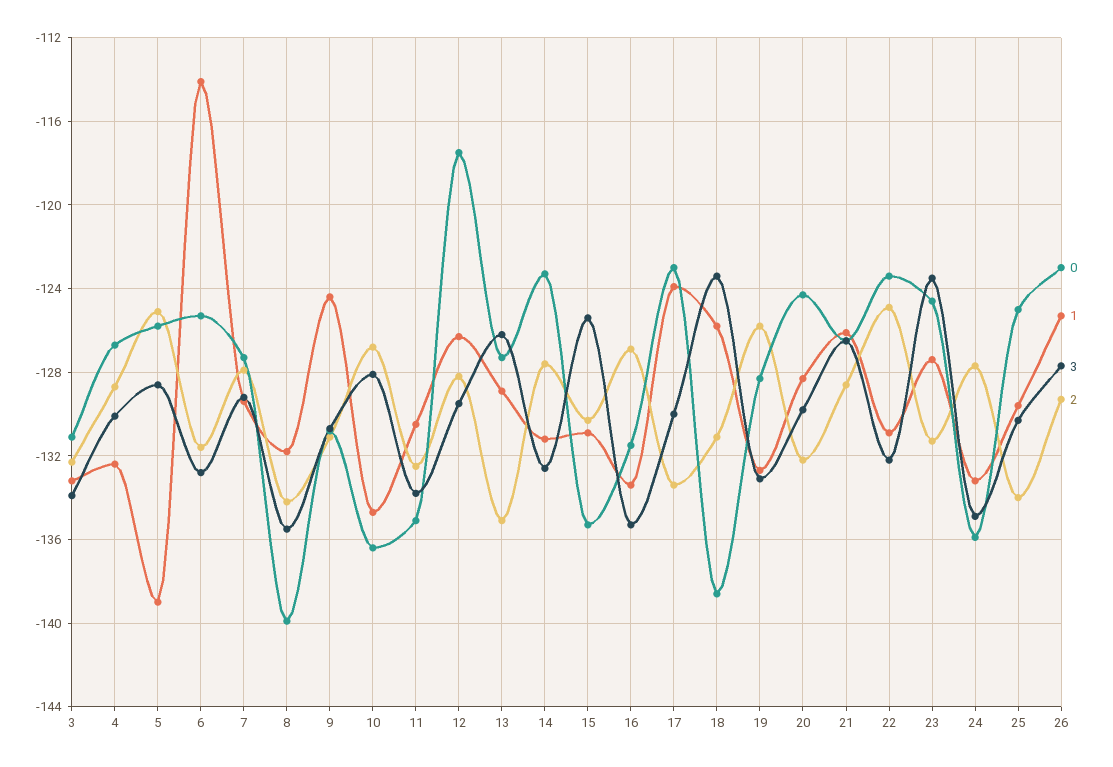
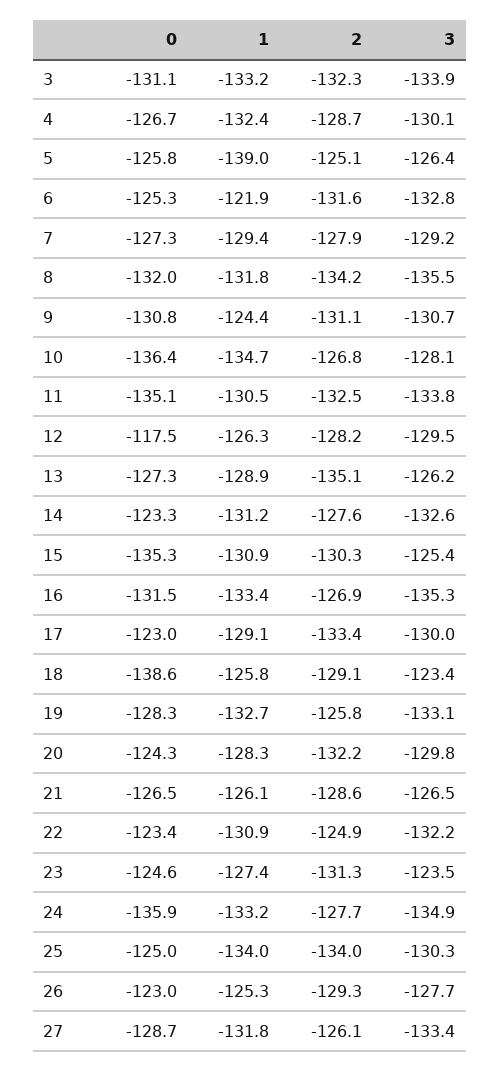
  {
    "0": {
      "3": -131.1,
      "4": -126.7,
      "5": -125.8,
      "6": -125.3,
      "7": -127.3,
-     "8": -140,
+     "8": -132,
      "9": -130.8,
      "10": -136.4,
      "11": -135.1,
      "12": -117.5,
      "13": -127.3,
      "14": -123.3,
      "15": -135.3,
      "16": -131.5,
      "17": -123,
      "18": -138.6,
      "19": -128.3,
      "20": -124.3,
      "21": -126.5,
      "22": -123.4,
      "23": -124.6,
      "24": -135.9,
      "25": -125,
-     "26": -123
+     "26": -123,
+     "27": -128.7
    },
    "1": {
      "3": -133.2,
      "4": -132.4,
      "5": -139,
-     "6": -114,
+     "6": -121.9,
      "7": -129.4,
      "8": -131.8,
      "9": -124.4,
      "10": -134.7,
      "11": -130.5,
      "12": -126.3,
      "13": -128.9,
      "14": -131.2,
      "15": -130.9,
      "16": -133.4,
-     "17": -124,
+     "17": -129.1,
      "18": -125.8,
      "19": -132.7,
      "20": -128.3,
      "21": -126.1,
      "22": -130.9,
      "23": -127.4,
      "24": -133.2,
-     "25": -129.5,
+     "25": -134,
-     "26": -125.3
+     "26": -125.3,
+     "27": -131.8
    },
    "3": {
      "3": -133.9,
      "4": -130.1,
-     "5": -128.5,
+     "5": -126.4,
      "6": -132.8,
      "7": -129.2,
      "8": -135.5,
      "9": -130.7,
      "10": -128.1,
      "11": -133.8,
      "12": -129.5,
      "13": -126.2,
      "14": -132.6,
      "15": -125.4,
      "16": -135.3,
      "17": -130,
      "18": -123.4,
      "19": -133.1,
      "20": -129.8,
      "21": -126.5,
      "22": -132.2,
      "23": -123.5,
      "24": -134.9,
      "25": -130.3,
-     "26": -127.7
+     "26": -127.7,
+     "27": -133.4
    },
    "2": {
      "3": -132.3,
      "4": -128.7,
      "5": -125.1,
      "6": -131.6,
      "7": -127.9,
      "8": -134.2,
      "9": -131.1,
      "10": -126.8,
      "11": -132.5,
      "12": -128.2,
      "13": -135.1,
      "14": -127.6,
      "15": -130.3,
      "16": -126.9,
      "17": -133.4,
-     "18": -131,
+     "18": -129.1,
      "19": -125.8,
      "20": -132.2,
      "21": -128.6,
      "22": -124.9,
      "23": -131.3,
      "24": -127.7,
      "25": -134,
-     "26": -129.3
+     "26": -129.3,
+     "27": -126.1
    }
  }

